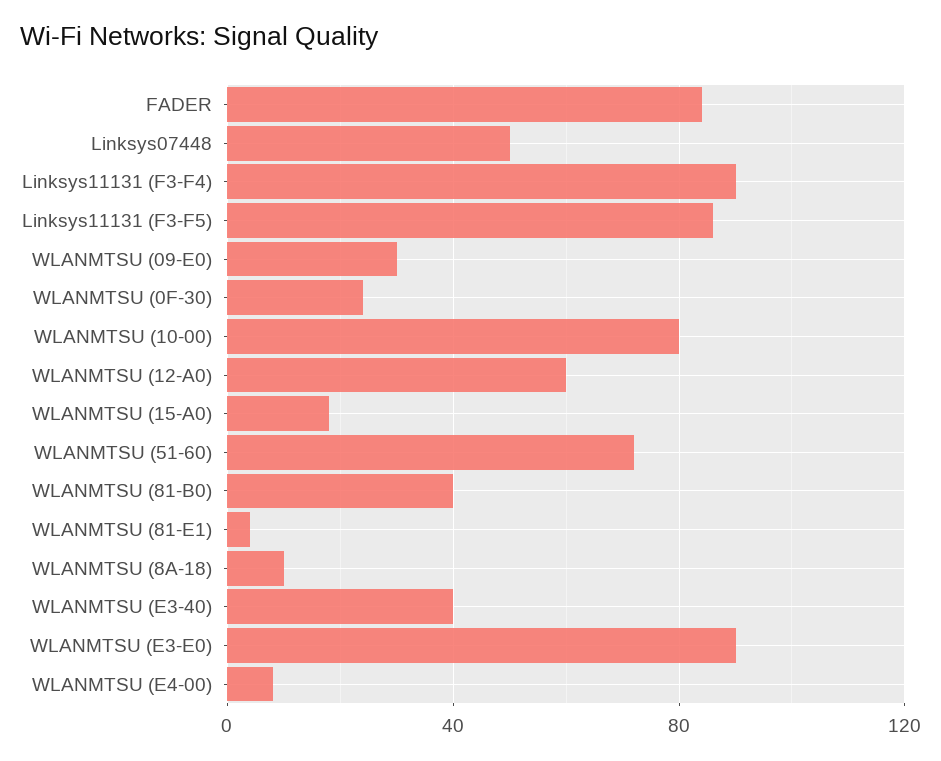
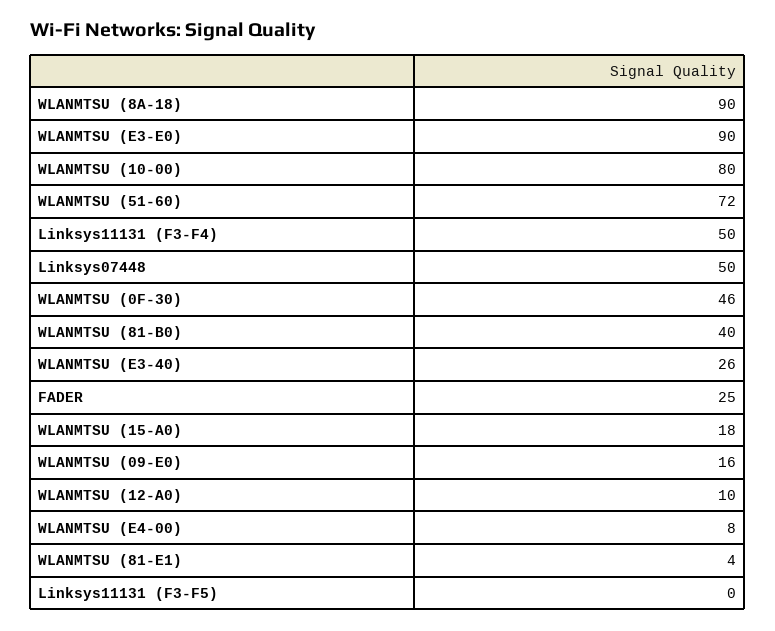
  {
-   "FADER": 85,
+   "FADER": 25,
    "Linksys07448": 50,
-   "Linksys11131 (F3-F4)": 90,
+   "Linksys11131 (F3-F4)": 50,
-   "Linksys11131 (F3-F5)": 85,
+   "Linksys11131 (F3-F5)": 0,
-   "WLANMTSU (09-E0)": 30,
+   "WLANMTSU (09-E0)": 16,
-   "WLANMTSU (0F-30)": 25,
+   "WLANMTSU (0F-30)": 46,
    "WLANMTSU (10-00)": 80,
-   "WLANMTSU (12-A0)": 60,
+   "WLANMTSU (12-A0)": 10,
    "WLANMTSU (15-A0)": 18,
    "WLANMTSU (51-60)": 72,
    "WLANMTSU (81-B0)": 40,
    "WLANMTSU (81-E1)": 4,
-   "WLANMTSU (8A-18)": 10,
+   "WLANMTSU (8A-18)": 90,
-   "WLANMTSU (E3-40)": 40,
+   "WLANMTSU (E3-40)": 26,
    "WLANMTSU (E3-E0)": 90,
    "WLANMTSU (E4-00)": 8
  }

